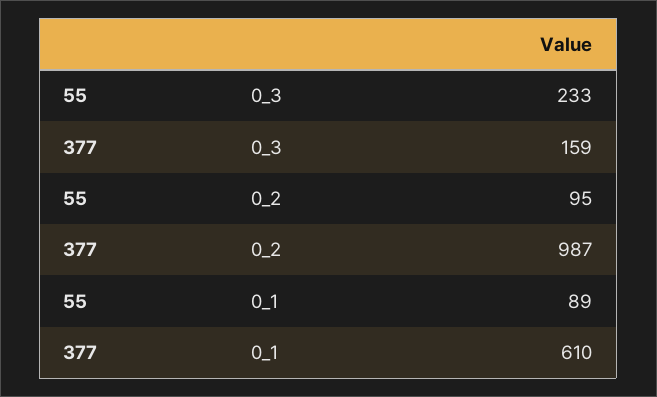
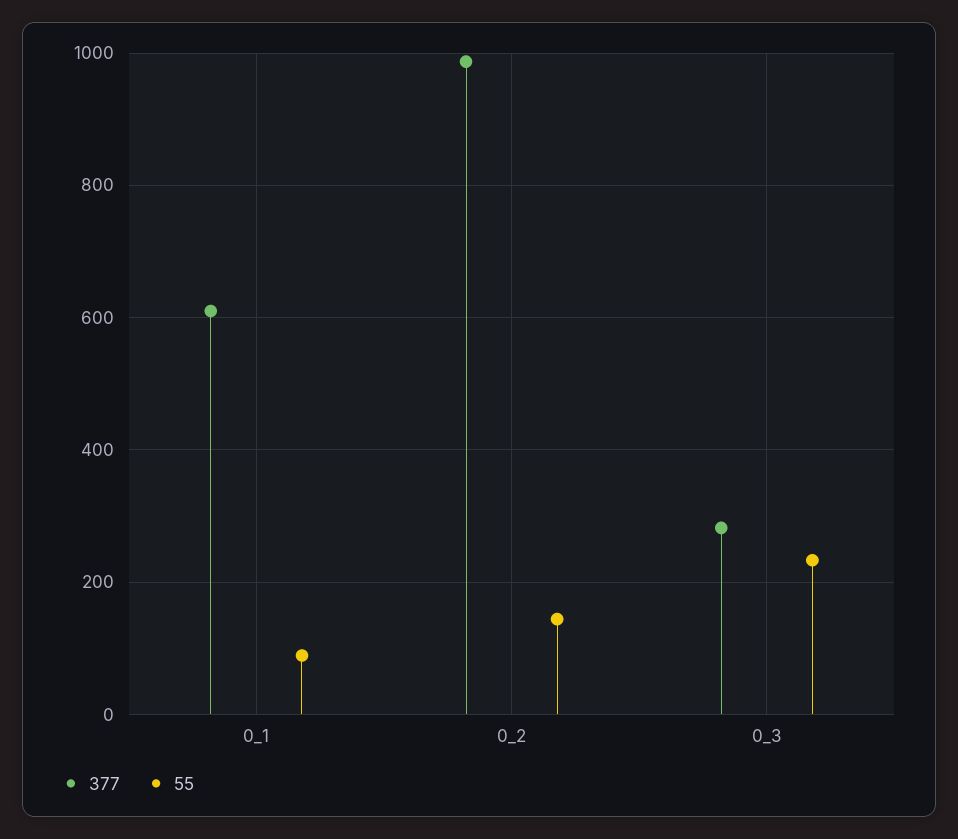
  {
    "55": {
      "0_3": 233,
-     "0_2": 95,
+     "0_2": 140,
      "0_1": 89
    },
    "377": {
-     "0_3": 159,
+     "0_3": 280,
      "0_2": 987,
      "0_1": 610
    }
  }

